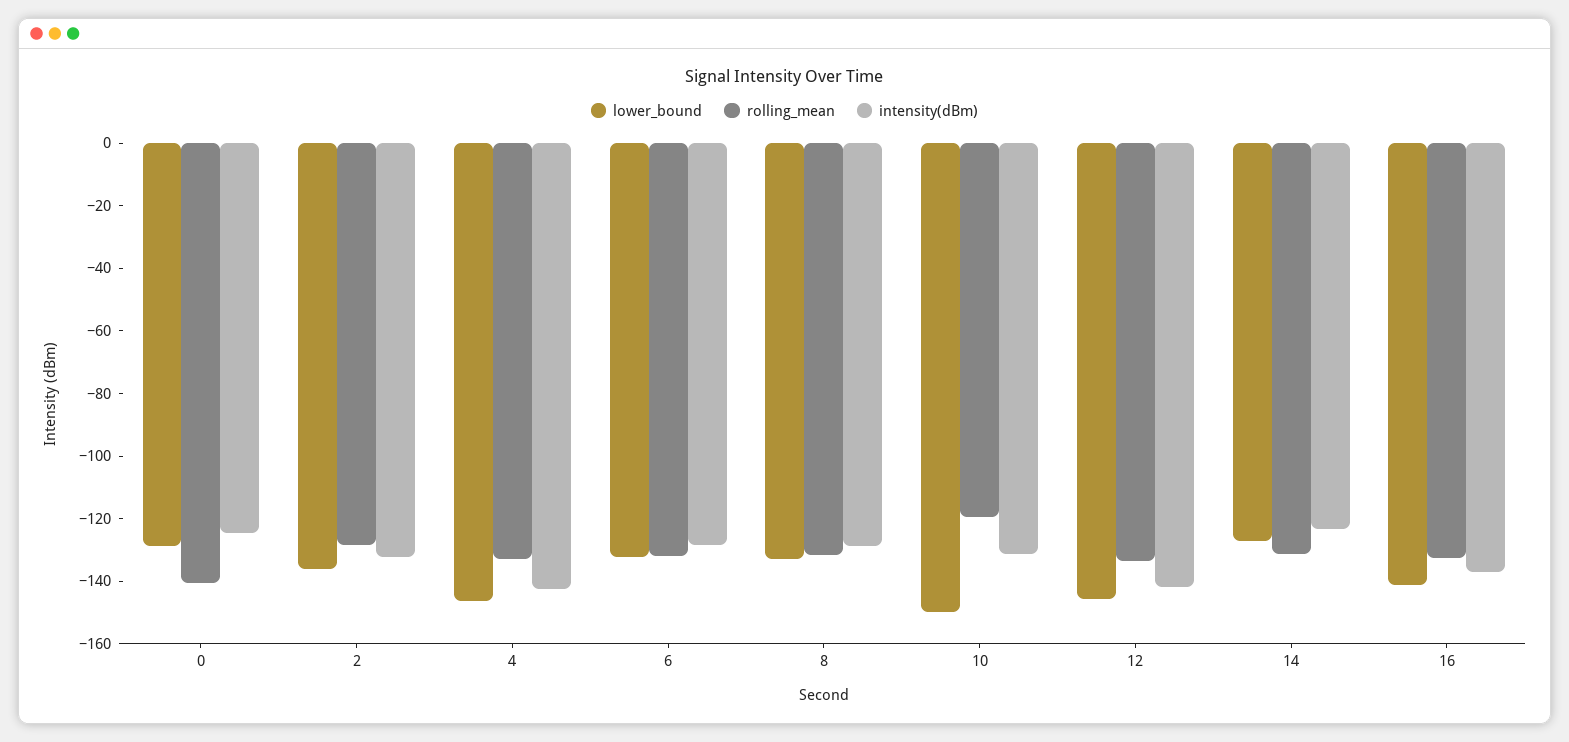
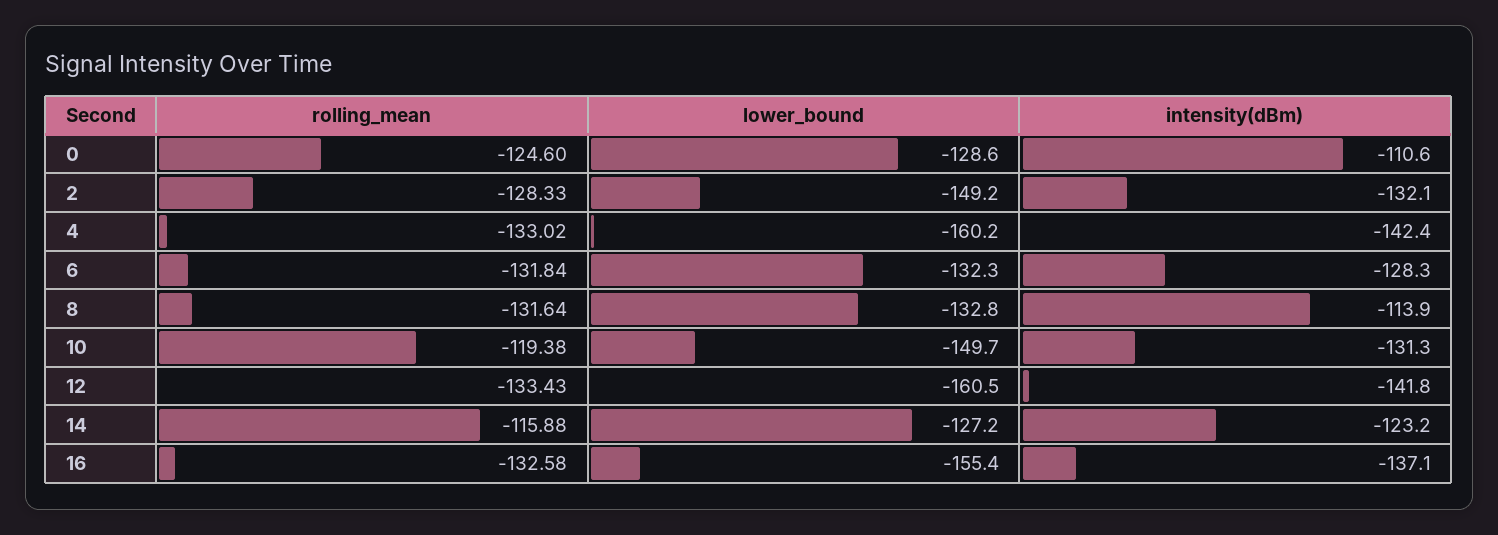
  {
    "lower_bound": {
      "0": -128.6,
-     "2": -135,
+     "2": -149.2,
-     "4": -145,
+     "4": -160.2,
      "6": -132.3,
      "8": -132.8,
      "10": -149.7,
-     "12": -145,
+     "12": -160.5,
      "14": -127.2,
-     "16": -140
+     "16": -155.4
    },
    "rolling_mean": {
-     "0": -140,
+     "0": -124.6,
      "2": -128.33,
      "4": -133.02,
      "6": -131.84,
      "8": -131.64,
      "10": -119.38,
      "12": -133.43,
-     "14": -130,
+     "14": -115.88,
      "16": -132.58
    },
    "intensity(dBm)": {
-     "0": -125,
+     "0": -110.6,
      "2": -132.1,
      "4": -142.4,
      "6": -128.3,
-     "8": -130,
+     "8": -113.9,
      "10": -131.3,
      "12": -141.8,
      "14": -123.2,
      "16": -137.1
    }
  }

